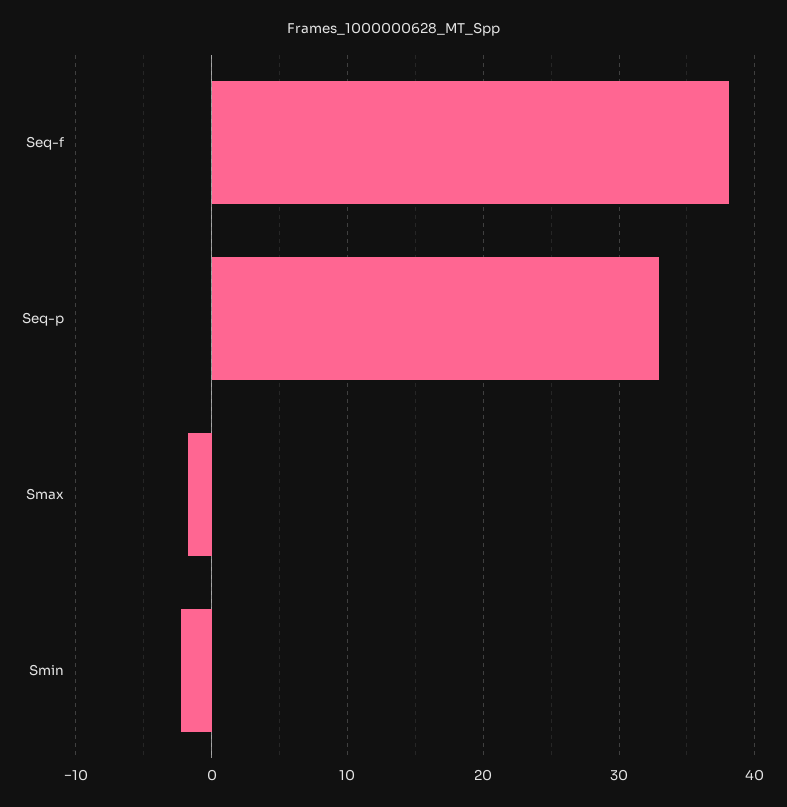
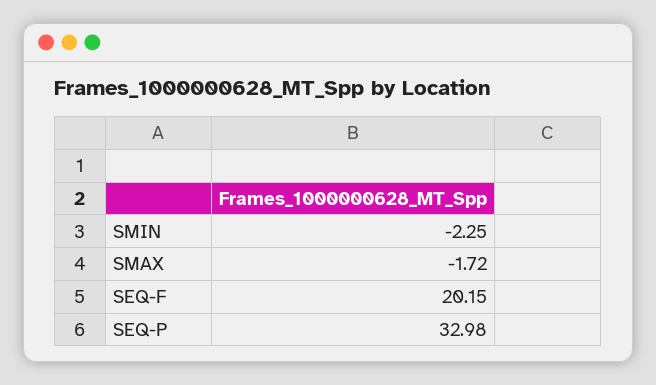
  {
-   "Seq-f": 38,
+   "Seq-f": 20.15,
    "Seq-p": 32.98,
    "Smax": -1.72,
    "Smin": -2.25
  }

